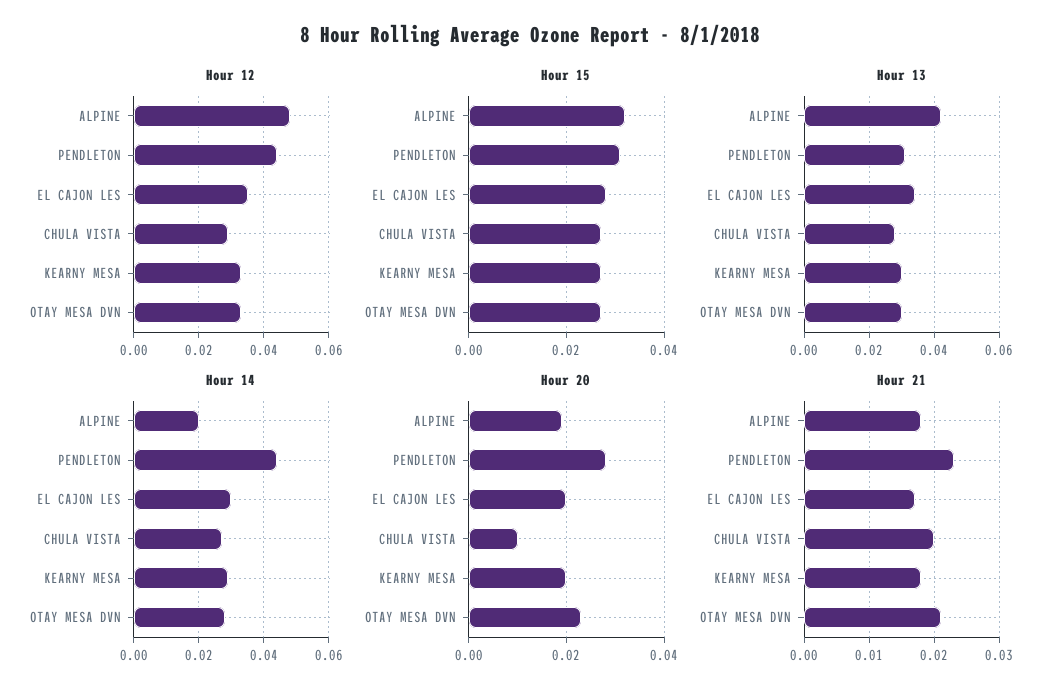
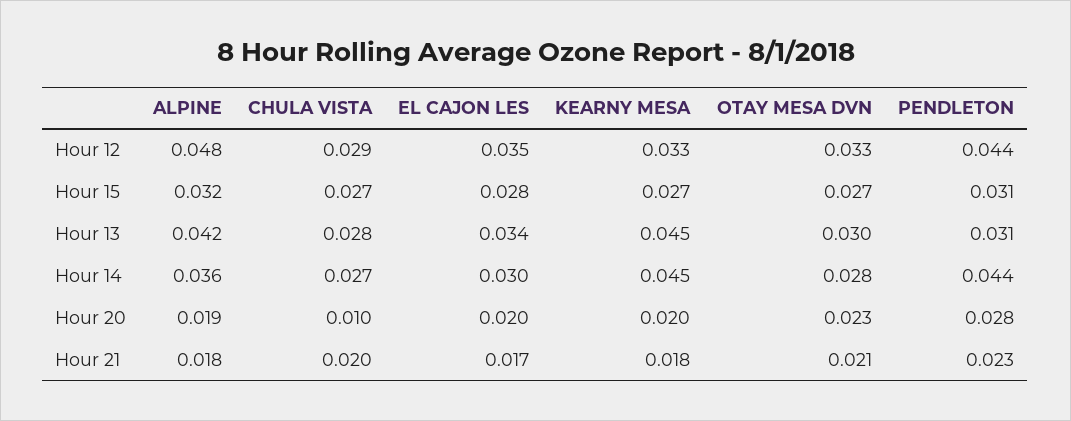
  {
    "Hour 12": {
      "ALPINE": 0.048,
      "PENDLETON": 0.044,
      "EL CAJON LES": 0.035,
      "CHULA VISTA": 0.029,
      "KEARNY MESA": 0.033,
      "OTAY MESA DVN": 0.033
    },
    "Hour 15": {
      "ALPINE": 0.032,
      "PENDLETON": 0.031,
      "EL CAJON LES": 0.028,
      "CHULA VISTA": 0.027,
      "KEARNY MESA": 0.027,
      "OTAY MESA DVN": 0.027
    },
    "Hour 13": {
      "ALPINE": 0.042,
      "PENDLETON": 0.031,
      "EL CAJON LES": 0.034,
      "CHULA VISTA": 0.028,
-     "KEARNY MESA": 0.03,
+     "KEARNY MESA": 0.045,
      "OTAY MESA DVN": 0.03
    },
    "Hour 14": {
-     "ALPINE": 0.02,
+     "ALPINE": 0.036,
      "PENDLETON": 0.044,
      "EL CAJON LES": 0.03,
      "CHULA VISTA": 0.027,
-     "KEARNY MESA": 0.03,
+     "KEARNY MESA": 0.045,
      "OTAY MESA DVN": 0.028
    },
    "Hour 20": {
      "ALPINE": 0.019,
      "PENDLETON": 0.028,
      "EL CAJON LES": 0.02,
      "CHULA VISTA": 0.01,
      "KEARNY MESA": 0.02,
      "OTAY MESA DVN": 0.023
    },
    "Hour 21": {
      "ALPINE": 0.018,
      "PENDLETON": 0.023,
      "EL CAJON LES": 0.017,
      "CHULA VISTA": 0.02,
      "KEARNY MESA": 0.018,
      "OTAY MESA DVN": 0.021
    }
  }

